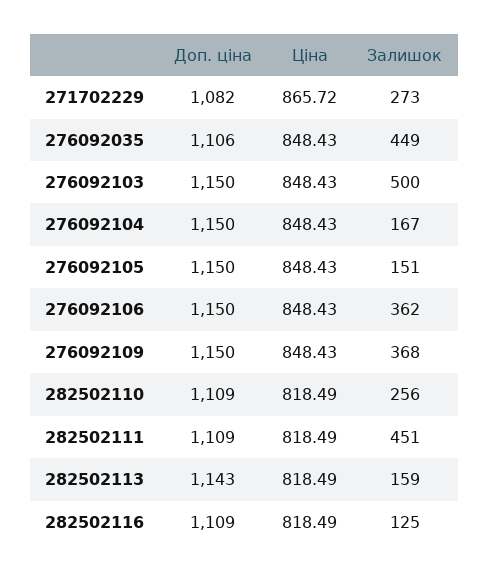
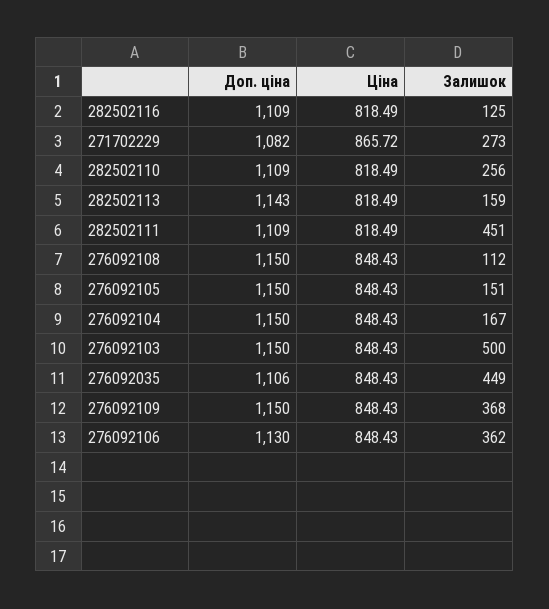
  {
    "Доп. ціна": {
      "271702229": 1082,
      "276092035": 1106,
      "276092103": 1150,
      "276092104": 1150,
      "276092105": 1150,
-     "276092106": 1150,
+     "276092106": 1130,
      "276092109": 1150,
      "282502110": 1109,
      "282502111": 1109,
      "282502113": 1143,
-     "282502116": 1109
+     "282502116": 1109,
+     "276092108": 1150
    },
    "Ціна": {
      "271702229": 865.72,
      "276092035": 848.43,
      "276092103": 848.43,
      "276092104": 848.43,
      "276092105": 848.43,
      "276092106": 848.43,
      "276092109": 848.43,
      "282502110": 818.49,
      "282502111": 818.49,
      "282502113": 818.49,
-     "282502116": 818.49
+     "282502116": 818.49,
+     "276092108": 848.43
    },
    "Залишок": {
      "271702229": 273,
      "276092035": 449,
      "276092103": 500,
      "276092104": 167,
      "276092105": 151,
      "276092106": 362,
      "276092109": 368,
      "282502110": 256,
      "282502111": 451,
      "282502113": 159,
-     "282502116": 125
+     "282502116": 125,
+     "276092108": 112
    }
  }

